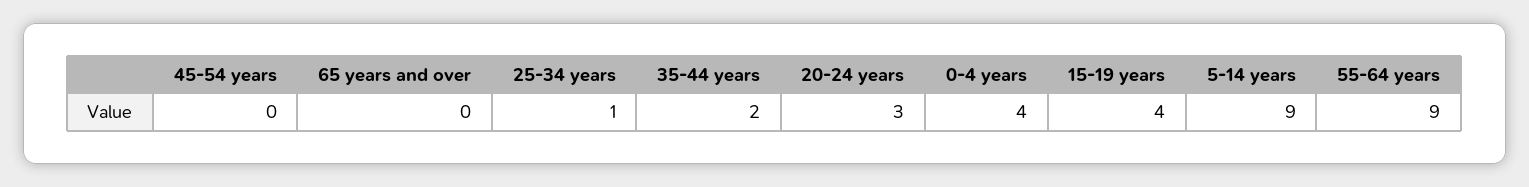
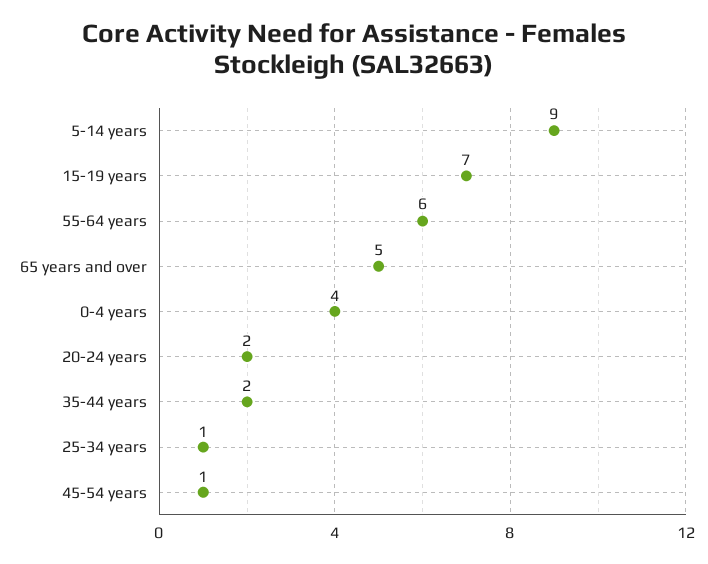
  {
-   "45-54 years": 0,
+   "45-54 years": 1,
-   "65 years and over": 0,
+   "65 years and over": 5,
    "25-34 years": 1,
    "35-44 years": 2,
-   "20-24 years": 3,
+   "20-24 years": 2,
    "0-4 years": 4,
-   "15-19 years": 4,
+   "15-19 years": 7,
    "5-14 years": 9,
-   "55-64 years": 9
+   "55-64 years": 6
  }

